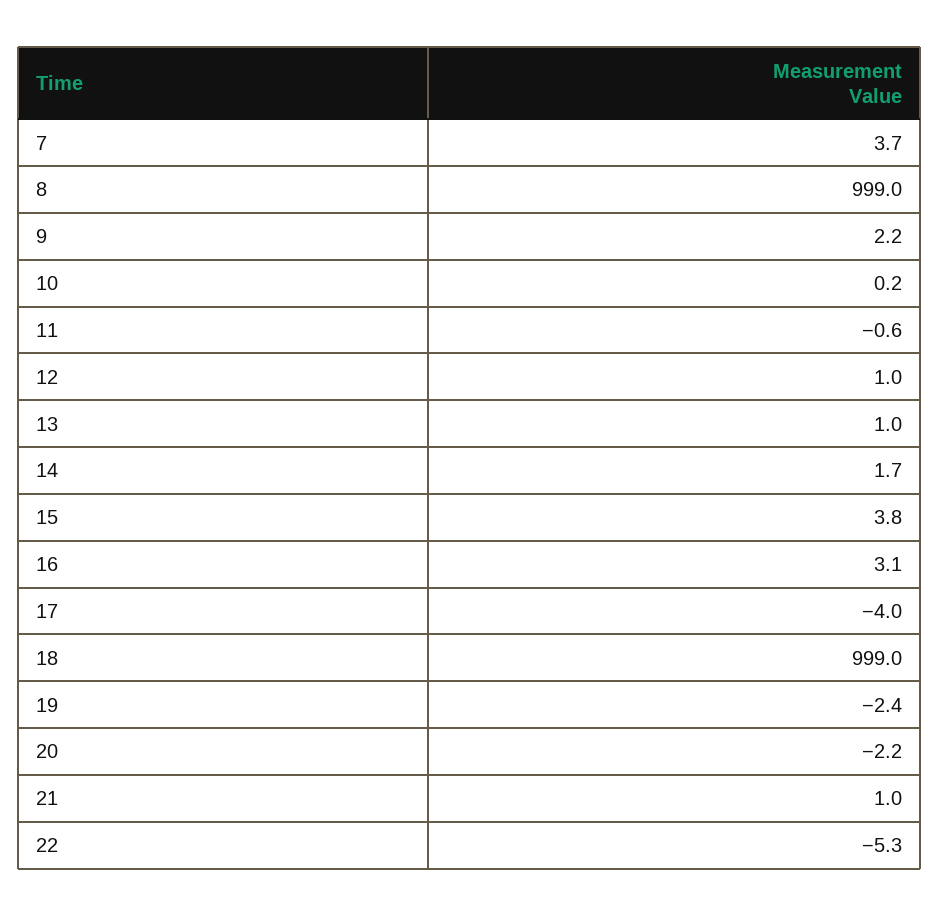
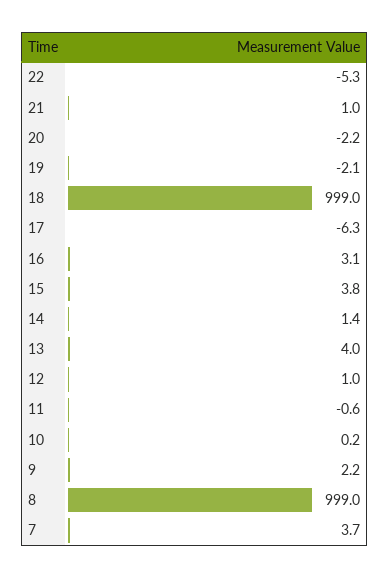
  {
    "7": 3.7,
    "8": 999,
    "9": 2.2,
    "10": 0.2,
    "11": -0.6,
    "12": 1,
-   "13": 1,
+   "13": 4,
-   "14": 1.7,
+   "14": 1.4,
    "15": 3.8,
    "16": 3.1,
-   "17": -4,
+   "17": -6.3,
    "18": 999,
-   "19": -2.4,
+   "19": -2.1,
    "20": -2.2,
    "21": 1,
    "22": -5.3
  }

